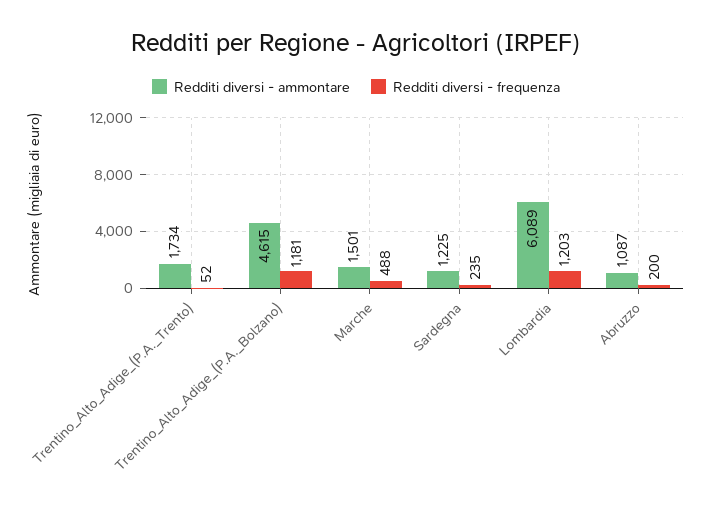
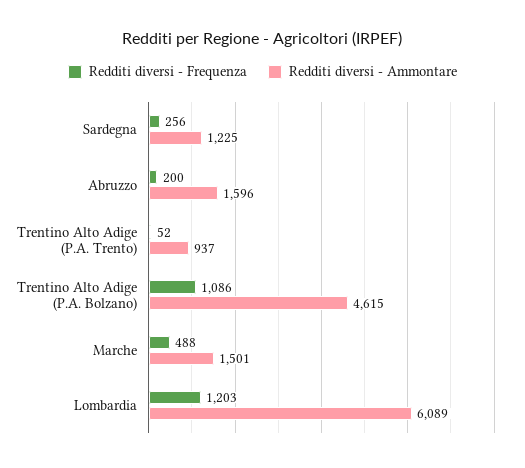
  {
    "Redditi diversi - ammontare": {
-     "Trentino_Alto_Adige_(P.A._Trento)": 1734,
+     "Trentino_Alto_Adige_(P.A._Trento)": 937,
      "Trentino_Alto_Adige_(P.A._Bolzano)": 4615,
      "Marche": 1501,
      "Sardegna": 1225,
      "Lombardia": 6089,
-     "Abruzzo": 1087
+     "Abruzzo": 1596
    },
    "Redditi diversi - frequenza": {
      "Trentino_Alto_Adige_(P.A._Trento)": 52,
-     "Trentino_Alto_Adige_(P.A._Bolzano)": 1181,
+     "Trentino_Alto_Adige_(P.A._Bolzano)": 1086,
      "Marche": 488,
-     "Sardegna": 235,
+     "Sardegna": 256,
      "Lombardia": 1203,
      "Abruzzo": 200
    }
  }

